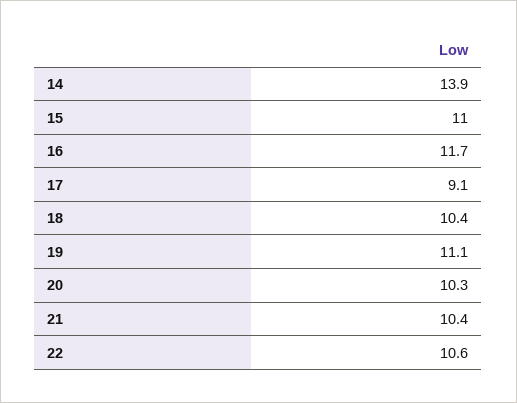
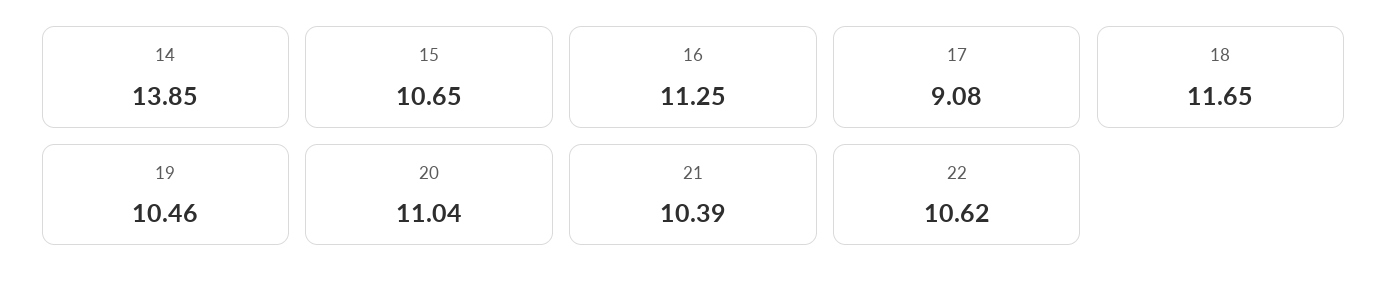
  {
    "14": 13.85,
-   "15": 11,
+   "15": 10.65,
-   "16": 11.7,
+   "16": 11.25,
    "17": 9.08,
-   "18": 10.4,
+   "18": 11.65,
-   "19": 11.1,
+   "19": 10.46,
-   "20": 10.3,
+   "20": 11.04,
    "21": 10.39,
    "22": 10.62
  }

